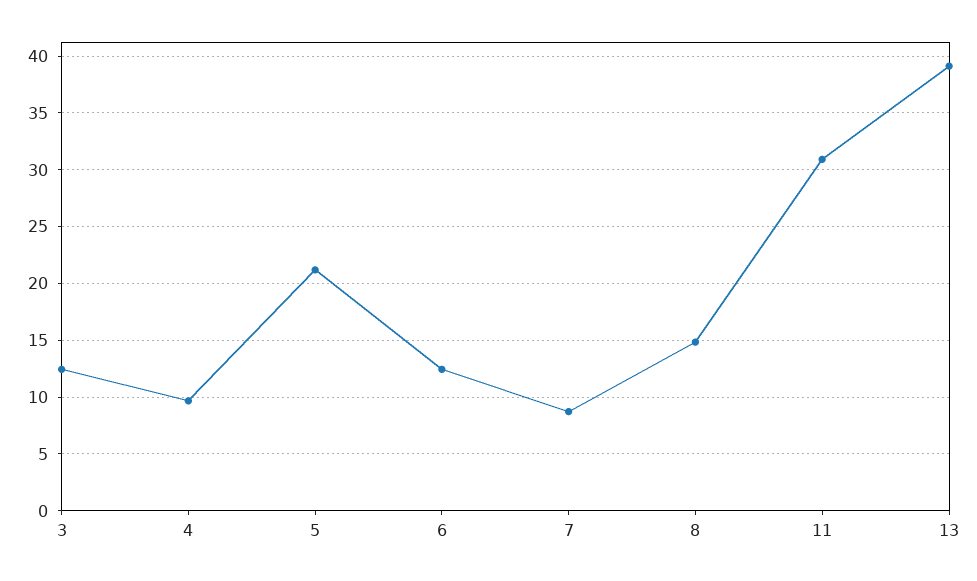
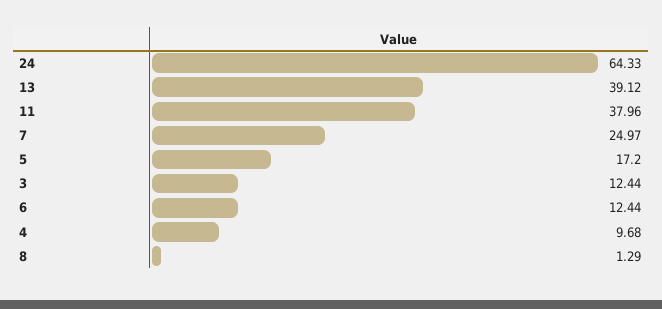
  {
    "3": 12.44,
    "4": 9.68,
-   "5": 21,
+   "5": 17.2,
    "6": 12.44,
-   "7": 9,
+   "7": 24.97,
-   "8": 15,
+   "8": 1.29,
-   "11": 31,
+   "11": 37.96,
-   "13": 39.12
+   "13": 39.12,
+   "24": 64.33
  }

